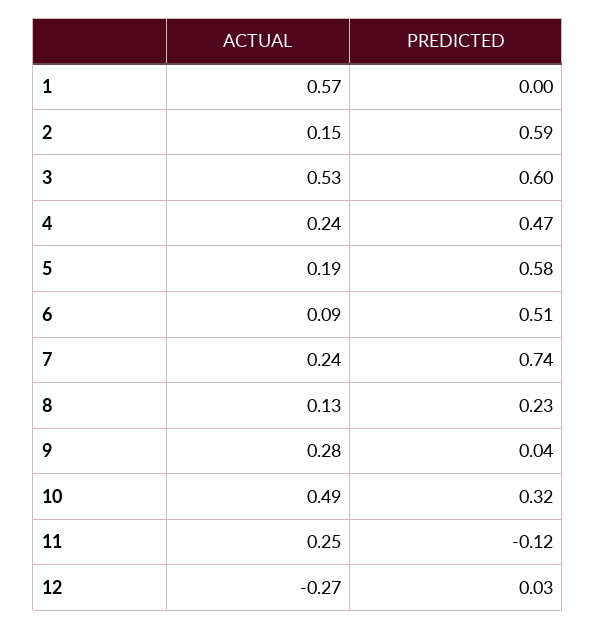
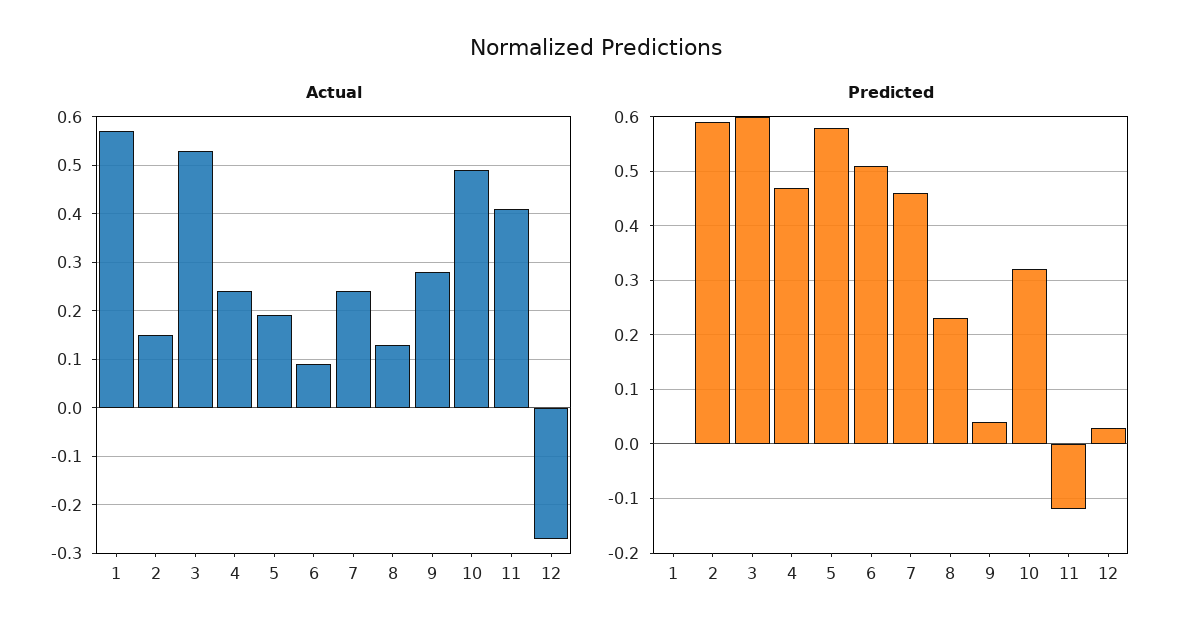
  {
    "ACTUAL": {
      "1": 0.57,
      "2": 0.15,
      "3": 0.53,
      "4": 0.24,
      "5": 0.19,
      "6": 0.09,
      "7": 0.24,
      "8": 0.13,
      "9": 0.28,
      "10": 0.49,
-     "11": 0.25,
+     "11": 0.4,
      "12": -0.27
    },
    "PREDICTED": {
      "1": 0,
      "2": 0.59,
      "3": 0.6,
      "4": 0.47,
      "5": 0.58,
      "6": 0.51,
-     "7": 0.74,
+     "7": 0.45,
      "8": 0.23,
      "9": 0.04,
      "10": 0.32,
      "11": -0.12,
      "12": 0.03
    }
  }

